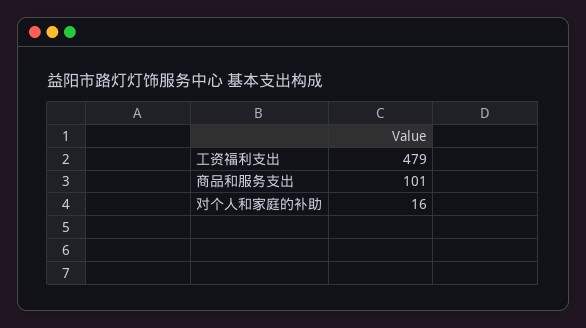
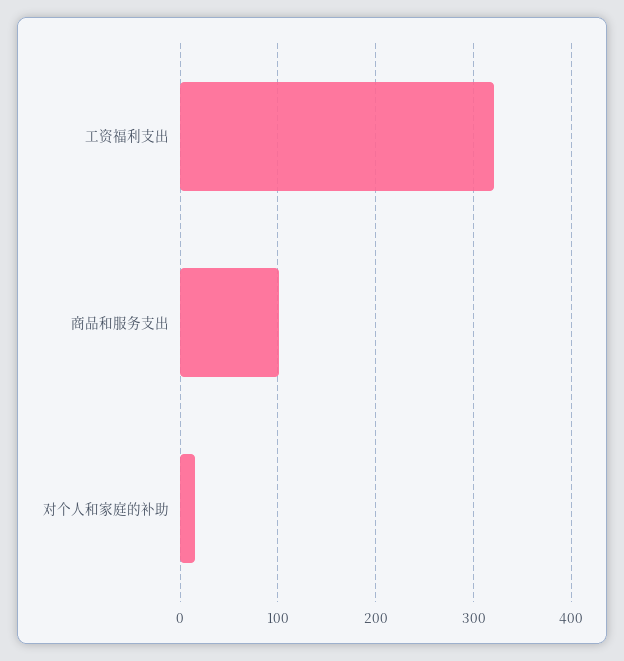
  {
-   "工资福利支出": 479,
+   "工资福利支出": 320,
    "商品和服务支出": 101,
    "对个人和家庭的补助": 16
  }

